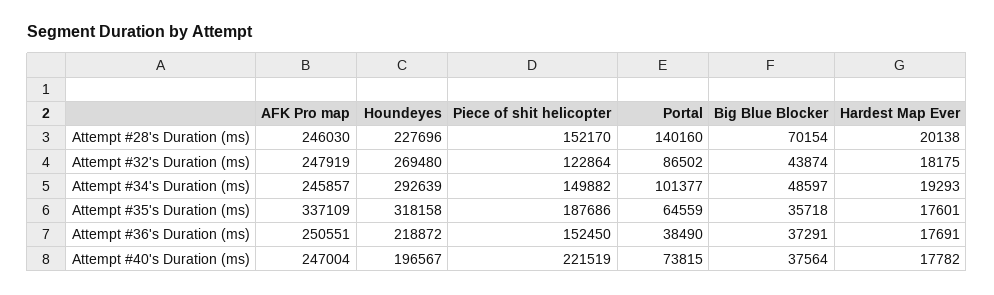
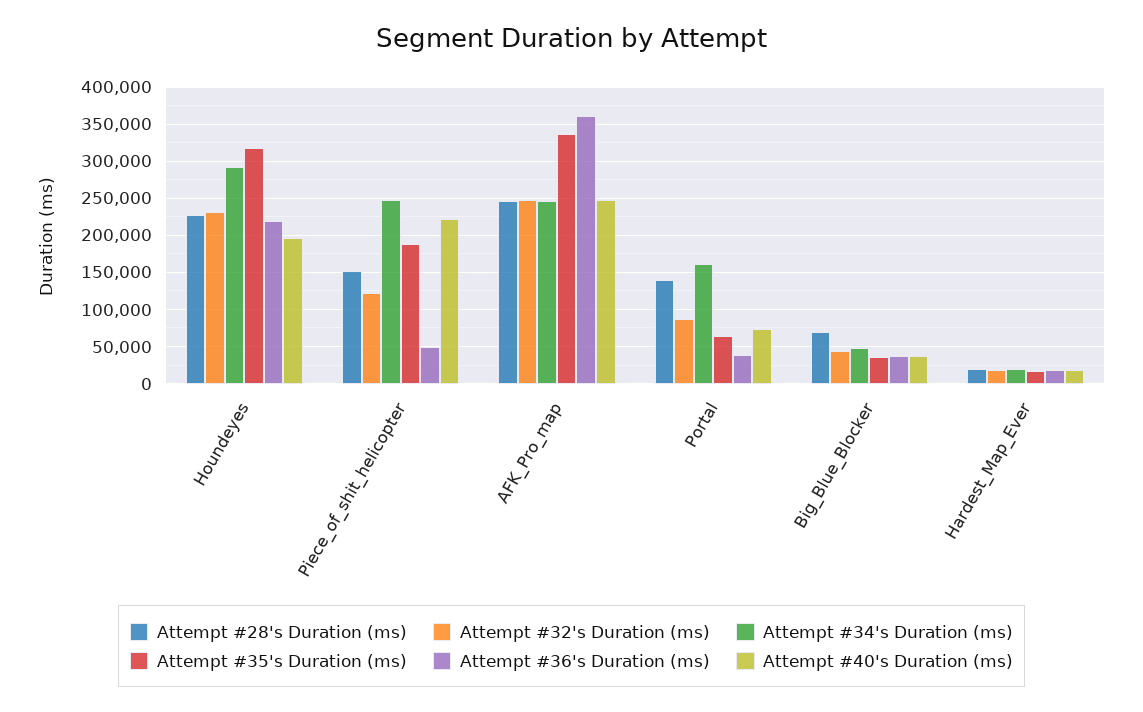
  {
    "Attempt #28's Duration (ms)": {
      "AFK Pro map": 246030,
      "Houndeyes": 227696,
      "Piece of shit helicopter": 152170,
      "Portal": 140160,
      "Big Blue Blocker": 70154,
      "Hardest Map Ever": 20138
    },
    "Attempt #32's Duration (ms)": {
      "AFK Pro map": 247919,
-     "Houndeyes": 269480,
+     "Houndeyes": 230000,
      "Piece of shit helicopter": 122864,
      "Portal": 86502,
      "Big Blue Blocker": 43874,
      "Hardest Map Ever": 18175
    },
    "Attempt #34's Duration (ms)": {
      "AFK Pro map": 245857,
      "Houndeyes": 292639,
-     "Piece of shit helicopter": 149882,
+     "Piece of shit helicopter": 250000,
-     "Portal": 101377,
+     "Portal": 160000,
      "Big Blue Blocker": 48597,
      "Hardest Map Ever": 19293
    },
    "Attempt #35's Duration (ms)": {
      "AFK Pro map": 337109,
      "Houndeyes": 318158,
      "Piece of shit helicopter": 187686,
      "Portal": 64559,
      "Big Blue Blocker": 35718,
      "Hardest Map Ever": 17601
    },
    "Attempt #36's Duration (ms)": {
-     "AFK Pro map": 250551,
+     "AFK Pro map": 360000,
      "Houndeyes": 218872,
-     "Piece of shit helicopter": 152450,
+     "Piece of shit helicopter": 50000,
      "Portal": 38490,
      "Big Blue Blocker": 37291,
      "Hardest Map Ever": 17691
    },
    "Attempt #40's Duration (ms)": {
      "AFK Pro map": 247004,
      "Houndeyes": 196567,
      "Piece of shit helicopter": 221519,
      "Portal": 73815,
      "Big Blue Blocker": 37564,
      "Hardest Map Ever": 17782
    }
  }

